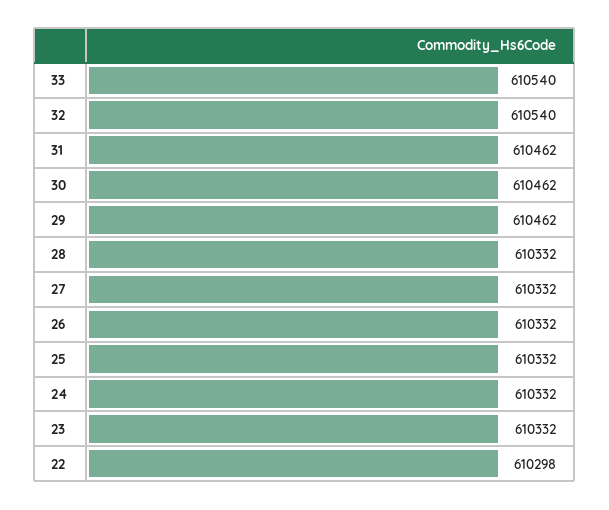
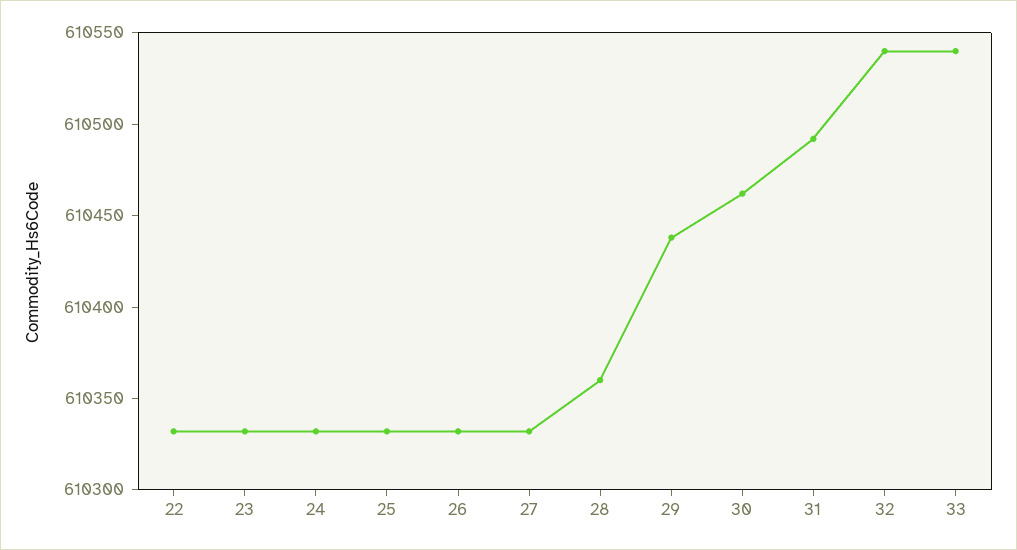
  {
    "33": 610540,
    "32": 610540,
-   "31": 610462,
+   "31": 610490,
    "30": 610462,
-   "29": 610462,
+   "29": 610440,
-   "28": 610332,
+   "28": 610360,
    "27": 610332,
    "26": 610332,
    "25": 610332,
    "24": 610332,
    "23": 610332,
-   "22": 610298
+   "22": 610330
  }

